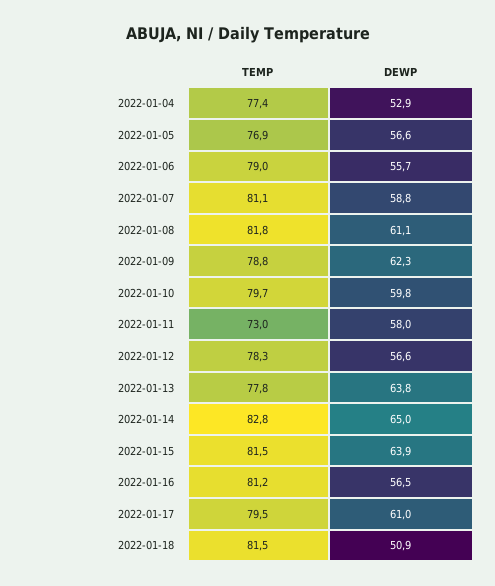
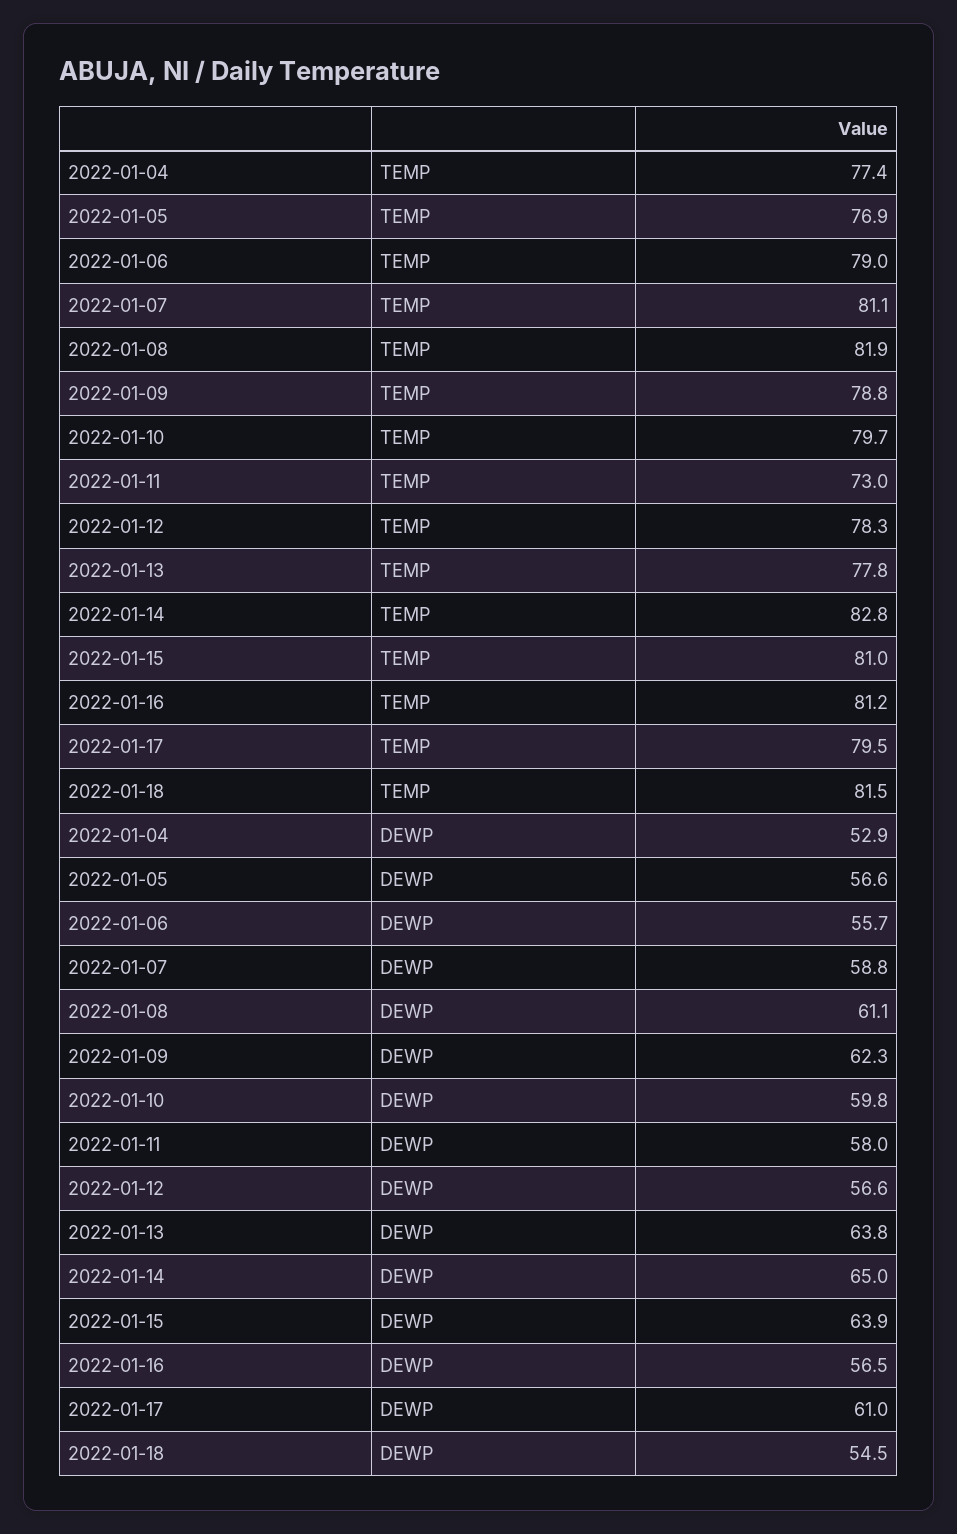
  {
    "TEMP": {
      "2022-01-04": 77.4,
      "2022-01-05": 76.9,
      "2022-01-06": 79,
      "2022-01-07": 81.1,
-     "2022-01-08": 81.8,
+     "2022-01-08": 81.9,
      "2022-01-09": 78.8,
      "2022-01-10": 79.7,
      "2022-01-11": 73,
      "2022-01-12": 78.3,
      "2022-01-13": 77.8,
      "2022-01-14": 82.8,
-     "2022-01-15": 81.5,
+     "2022-01-15": 81,
      "2022-01-16": 81.2,
      "2022-01-17": 79.5,
      "2022-01-18": 81.5
    },
    "DEWP": {
      "2022-01-04": 52.9,
      "2022-01-05": 56.6,
      "2022-01-06": 55.7,
      "2022-01-07": 58.8,
      "2022-01-08": 61.1,
      "2022-01-09": 62.3,
      "2022-01-10": 59.8,
      "2022-01-11": 58,
      "2022-01-12": 56.6,
      "2022-01-13": 63.8,
      "2022-01-14": 65,
      "2022-01-15": 63.9,
      "2022-01-16": 56.5,
      "2022-01-17": 61,
-     "2022-01-18": 50.9
+     "2022-01-18": 54.5
    }
  }

